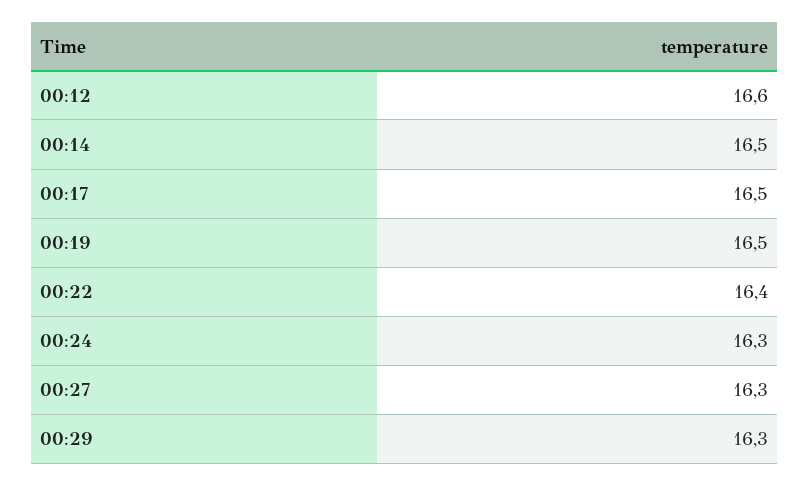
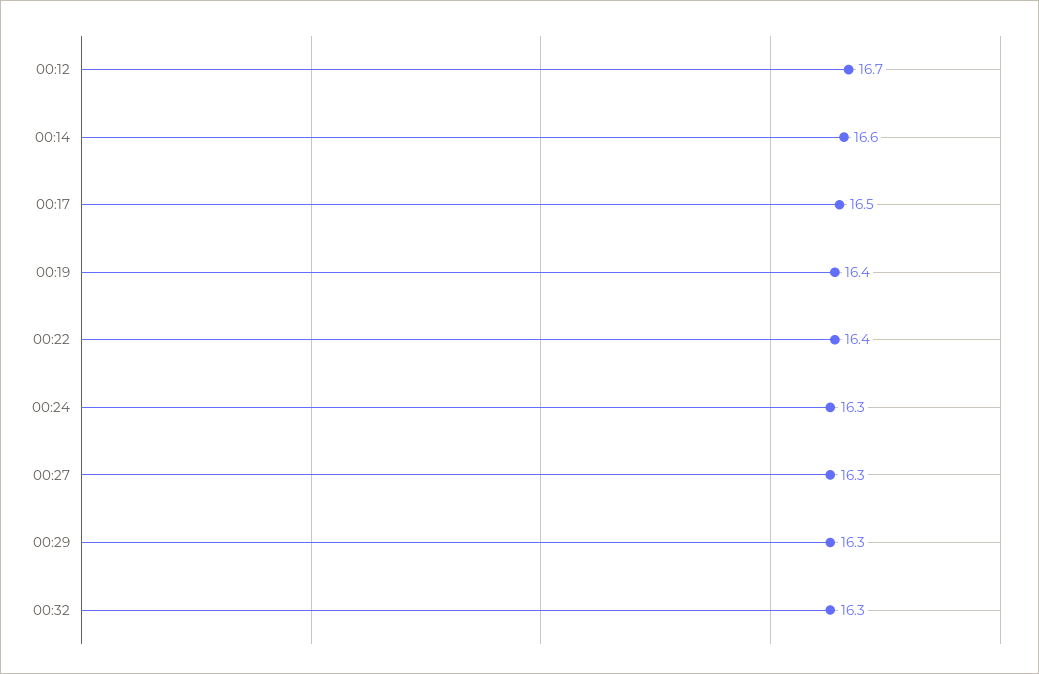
  {
-   "00:12": 16.6,
+   "00:12": 16.7,
-   "00:14": 16.5,
+   "00:14": 16.6,
    "00:17": 16.5,
-   "00:19": 16.5,
+   "00:19": 16.4,
    "00:22": 16.4,
    "00:24": 16.3,
    "00:27": 16.3,
-   "00:29": 16.3
+   "00:29": 16.3,
+   "00:32": 16.3
  }

